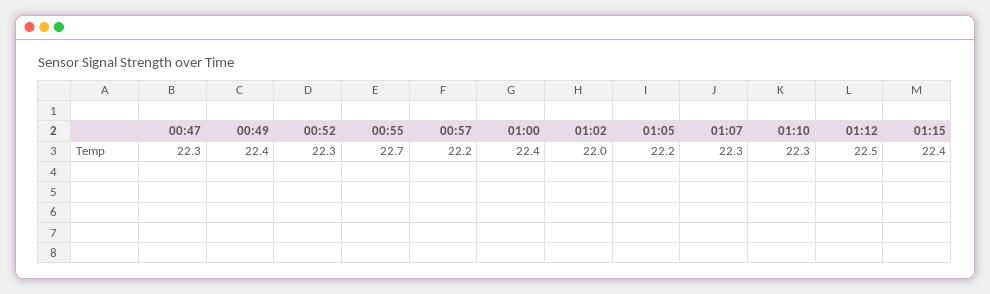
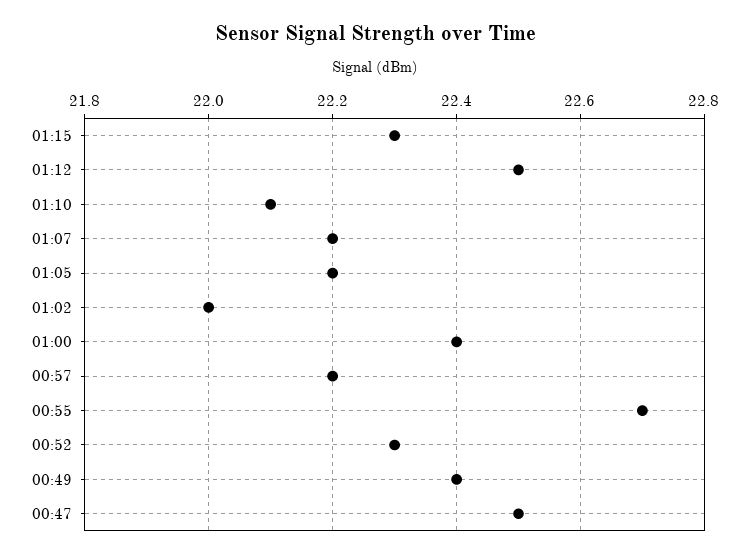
  {
-   "00:47": 22.3,
+   "00:47": 22.5,
    "00:49": 22.4,
    "00:52": 22.3,
    "00:55": 22.7,
    "00:57": 22.2,
    "01:00": 22.4,
    "01:02": 22,
    "01:05": 22.2,
-   "01:07": 22.3,
+   "01:07": 22.2,
-   "01:10": 22.3,
+   "01:10": 22.1,
    "01:12": 22.5,
-   "01:15": 22.4
+   "01:15": 22.3
  }

